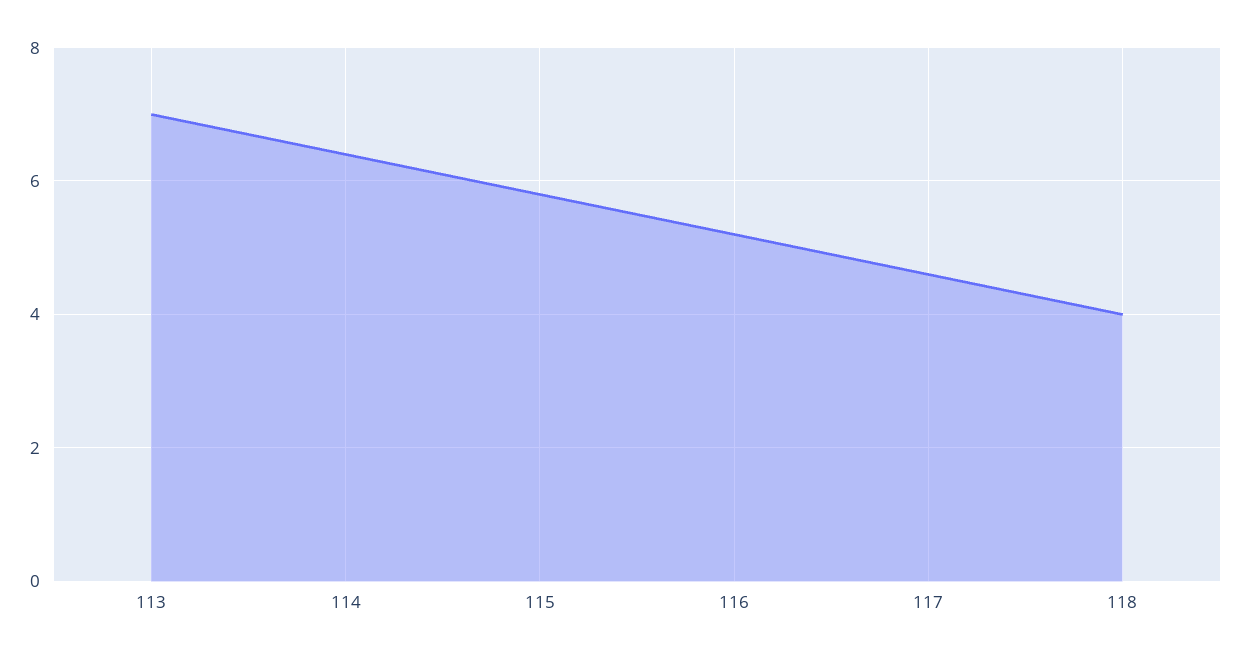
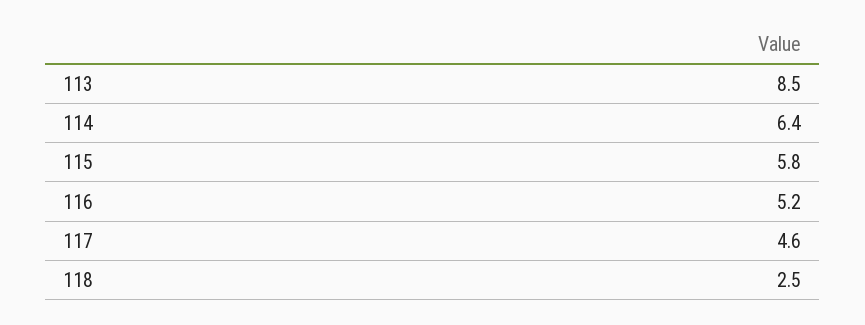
  {
-   "113": 7,
+   "113": 8.5,
    "114": 6.4,
    "115": 5.8,
    "116": 5.2,
    "117": 4.6,
-   "118": 4
+   "118": 2.5
  }

